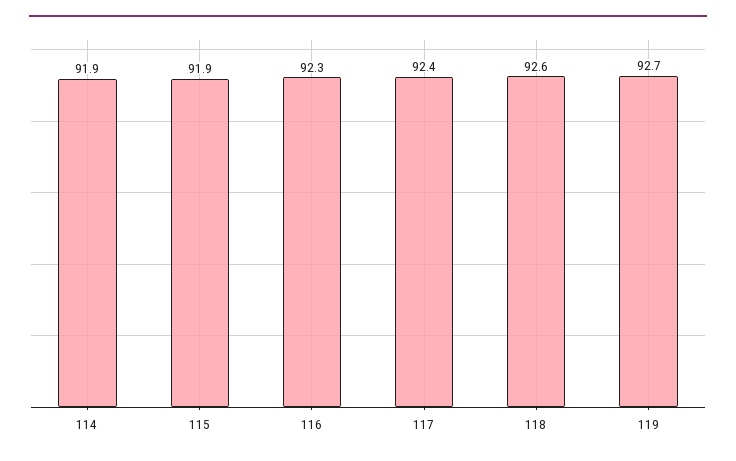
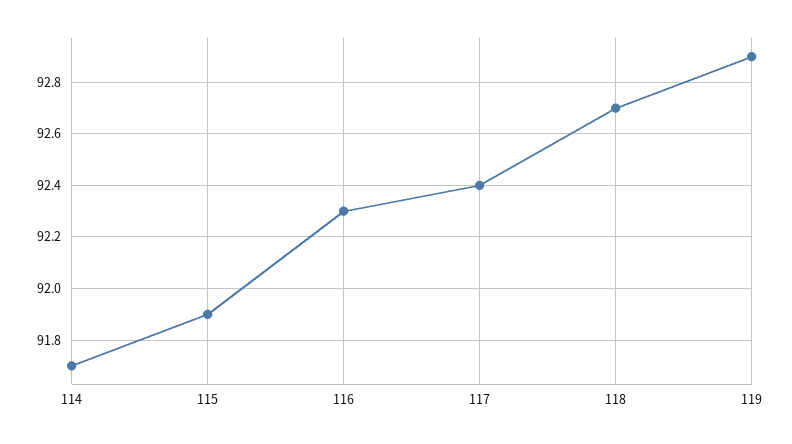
  {
-   "114": 91.9,
+   "114": 91.7,
    "115": 91.9,
    "116": 92.3,
    "117": 92.4,
-   "118": 92.6,
+   "118": 92.7,
-   "119": 92.7
+   "119": 92.9
  }

